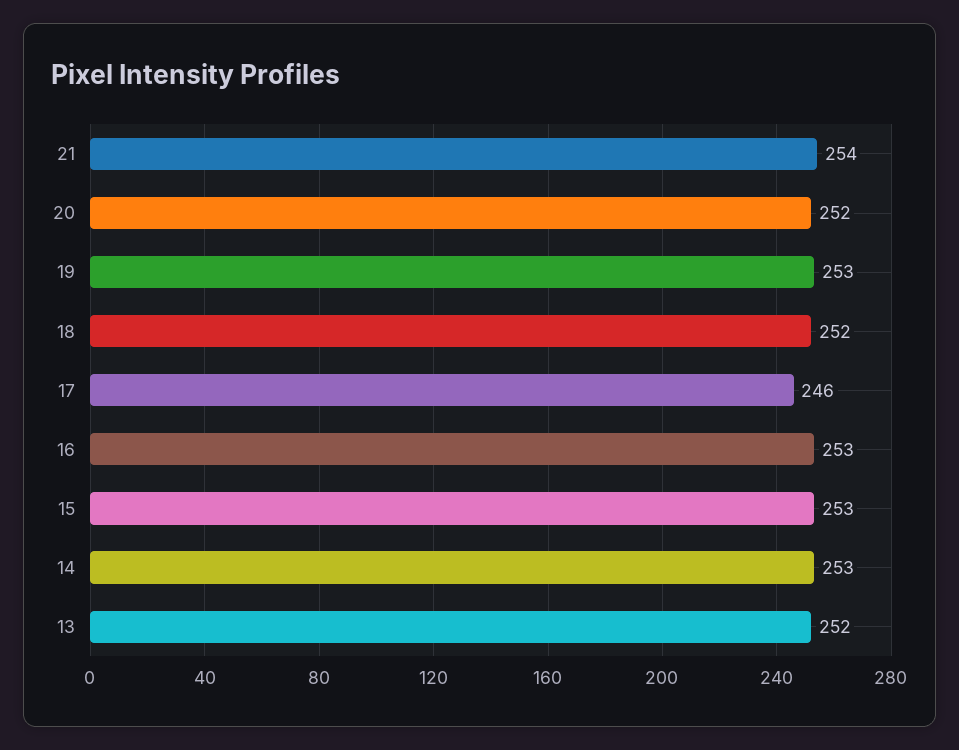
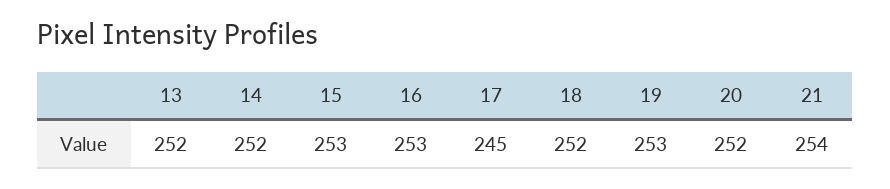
  {
    "21": 254,
    "20": 252,
    "19": 253,
    "18": 252,
-   "17": 246,
+   "17": 245,
    "16": 253,
    "15": 253,
-   "14": 253,
+   "14": 252,
    "13": 252
  }

